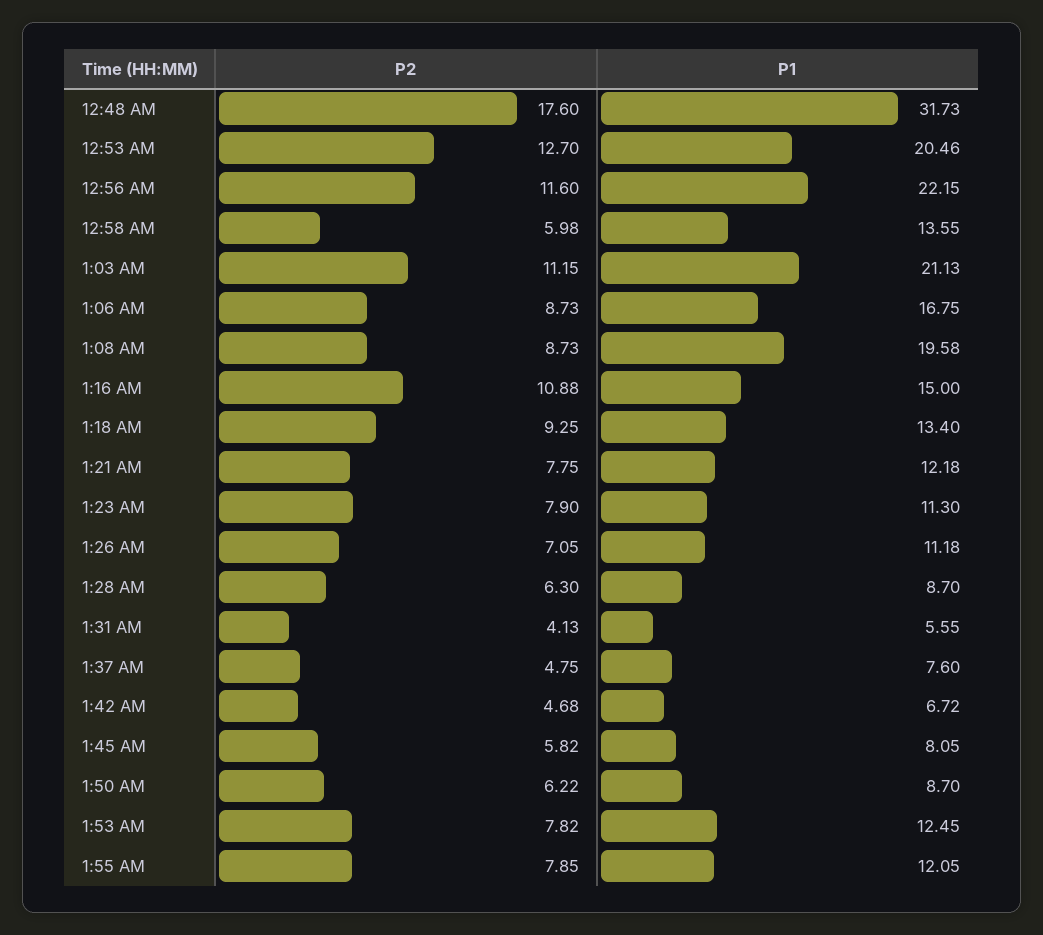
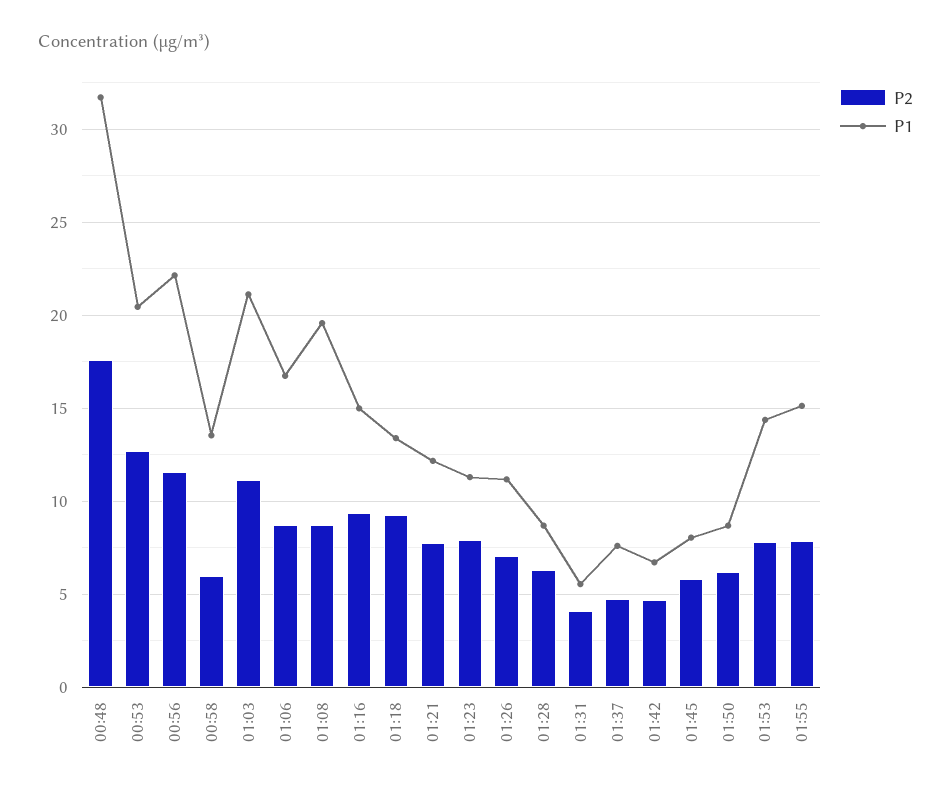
  {
    "P2": {
      "12:48 AM": 17.6,
      "12:53 AM": 12.7,
      "12:56 AM": 11.6,
      "12:58 AM": 5.98,
      "1:03 AM": 11.15,
      "1:06 AM": 8.73,
      "1:08 AM": 8.73,
-     "1:16 AM": 10.88,
+     "1:16 AM": 9.5,
      "1:18 AM": 9.25,
      "1:21 AM": 7.75,
      "1:23 AM": 7.9,
      "1:26 AM": 7.05,
      "1:28 AM": 6.3,
      "1:31 AM": 4.13,
      "1:37 AM": 4.75,
      "1:42 AM": 4.68,
      "1:45 AM": 5.82,
      "1:50 AM": 6.22,
      "1:53 AM": 7.82,
      "1:55 AM": 7.85
    },
    "P1": {
      "12:48 AM": 31.73,
      "12:53 AM": 20.46,
      "12:56 AM": 22.15,
      "12:58 AM": 13.55,
      "1:03 AM": 21.13,
      "1:06 AM": 16.75,
      "1:08 AM": 19.58,
      "1:16 AM": 15,
      "1:18 AM": 13.4,
      "1:21 AM": 12.18,
      "1:23 AM": 11.3,
      "1:26 AM": 11.18,
      "1:28 AM": 8.7,
      "1:31 AM": 5.55,
      "1:37 AM": 7.6,
      "1:42 AM": 6.72,
      "1:45 AM": 8.05,
      "1:50 AM": 8.7,
-     "1:53 AM": 12.45,
+     "1:53 AM": 14.5,
-     "1:55 AM": 12.05
+     "1:55 AM": 15
    }
  }

